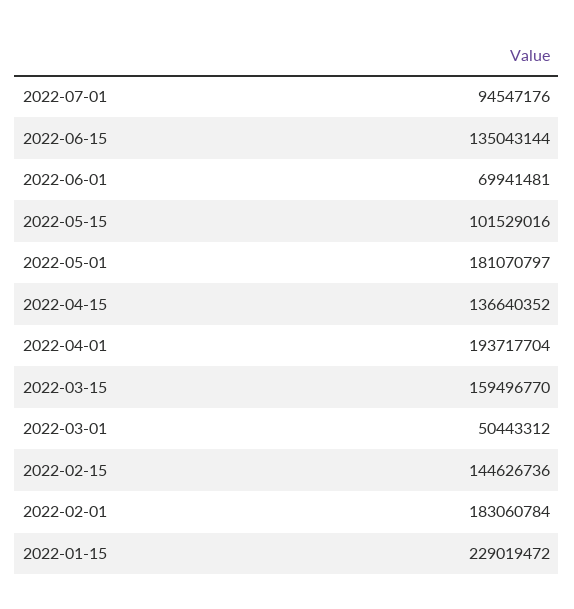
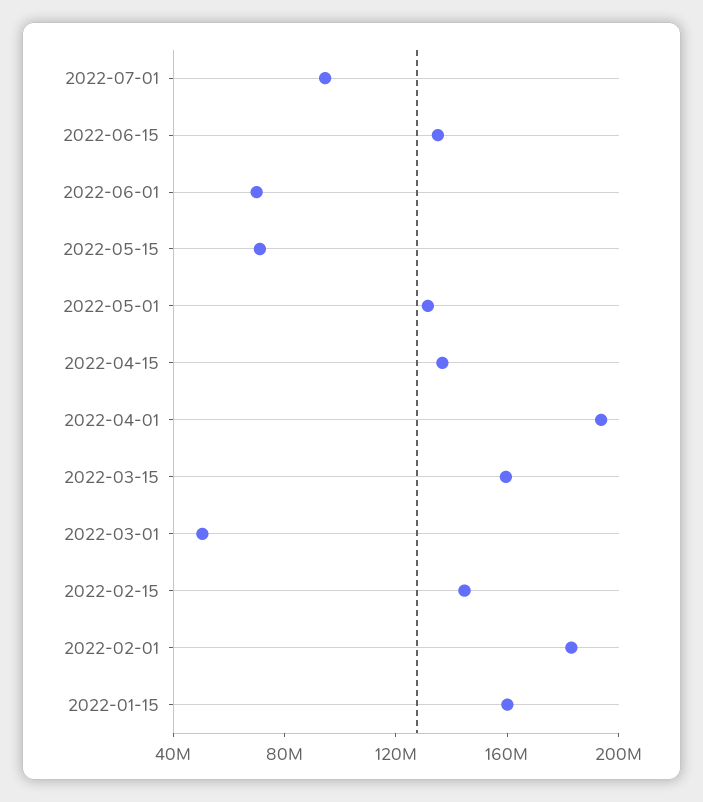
  {
    "2022-07-01": 94547176,
    "2022-06-15": 135043144,
    "2022-06-01": 69941481,
-   "2022-05-15": 101529016,
+   "2022-05-15": 70000000,
-   "2022-05-01": 181070797,
+   "2022-05-01": 130000000,
    "2022-04-15": 136640352,
    "2022-04-01": 193717704,
    "2022-03-15": 159496770,
    "2022-03-01": 50443312,
    "2022-02-15": 144626736,
    "2022-02-01": 183060784,
-   "2022-01-15": 229019472
+   "2022-01-15": 160000000
  }

